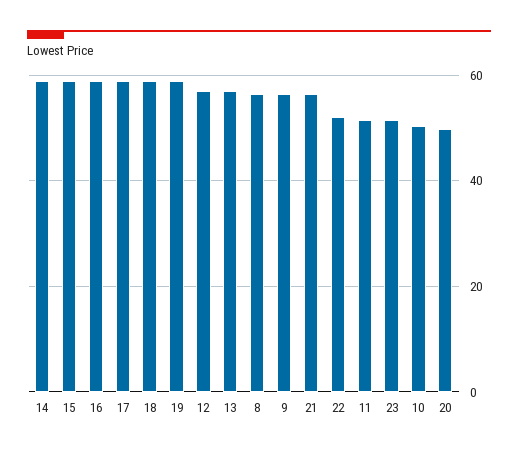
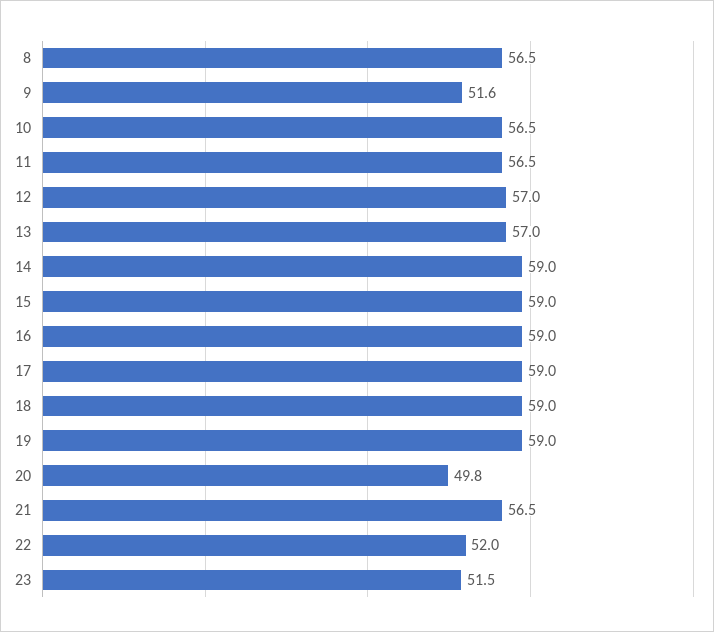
  {
    "14": 59,
    "15": 59,
    "16": 59,
    "17": 59,
    "18": 59,
    "19": 59,
    "12": 57,
    "13": 57,
    "8": 56.5,
-   "9": 56,
+   "9": 51.6,
    "21": 56.5,
    "22": 52,
-   "11": 52,
+   "11": 56.5,
    "23": 51.5,
-   "10": 50,
+   "10": 56.5,
    "20": 49.8
  }

